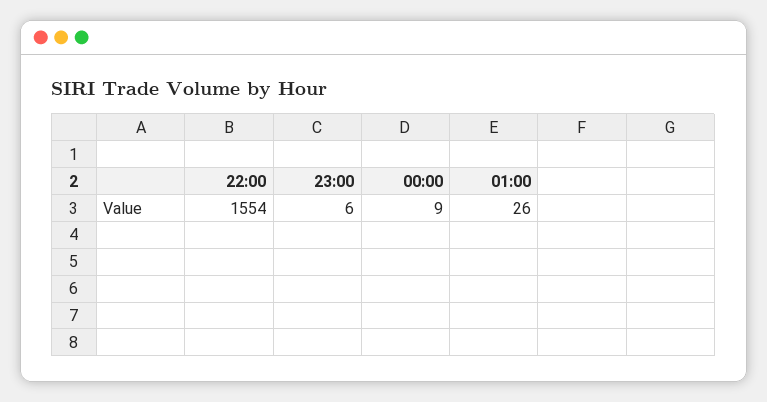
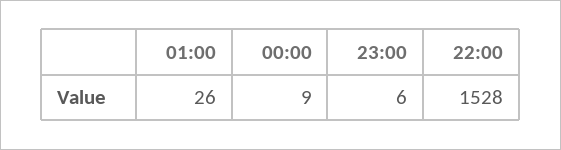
  {
-   "22:00": 1554,
+   "22:00": 1528,
    "23:00": 6,
    "00:00": 9,
    "01:00": 26
  }

